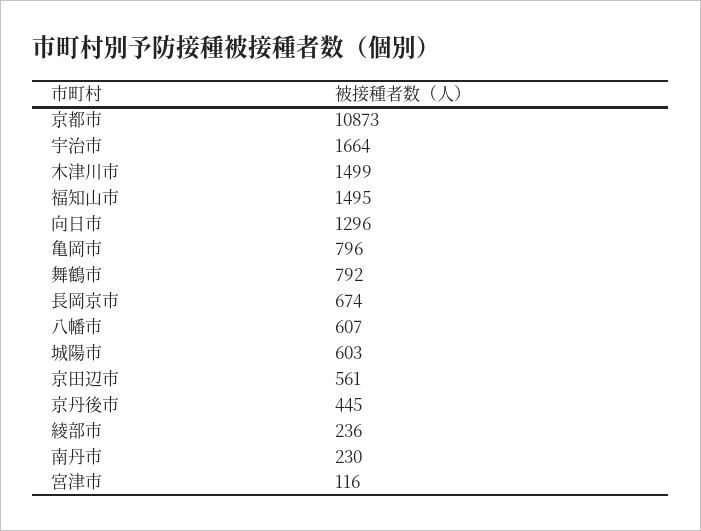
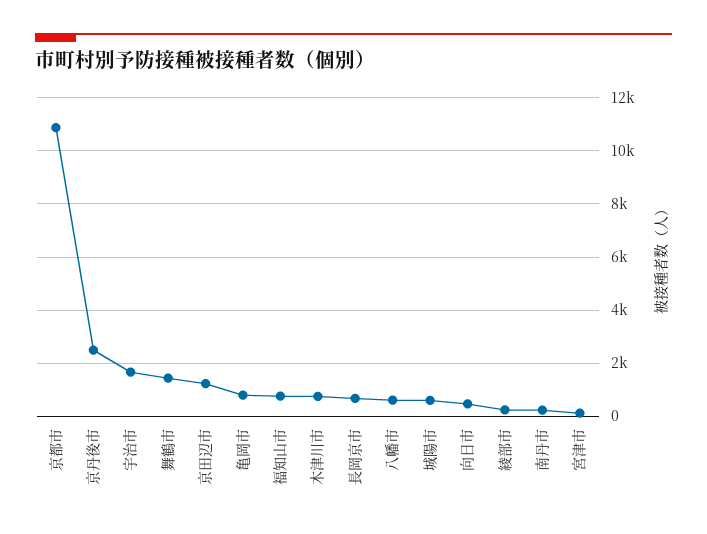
  {
    "京都市": 10873,
    "宇治市": 1664,
-   "木津川市": 1499,
+   "木津川市": 750,
-   "福知山市": 1495,
+   "福知山市": 750,
-   "向日市": 1296,
+   "向日市": 500,
    "亀岡市": 796,
-   "舞鶴市": 792,
+   "舞鶴市": 1500,
    "長岡京市": 674,
    "八幡市": 607,
    "城陽市": 603,
-   "京田辺市": 561,
+   "京田辺市": 1250,
-   "京丹後市": 445,
+   "京丹後市": 2500,
    "綾部市": 236,
    "南丹市": 230,
    "宮津市": 116
  }

